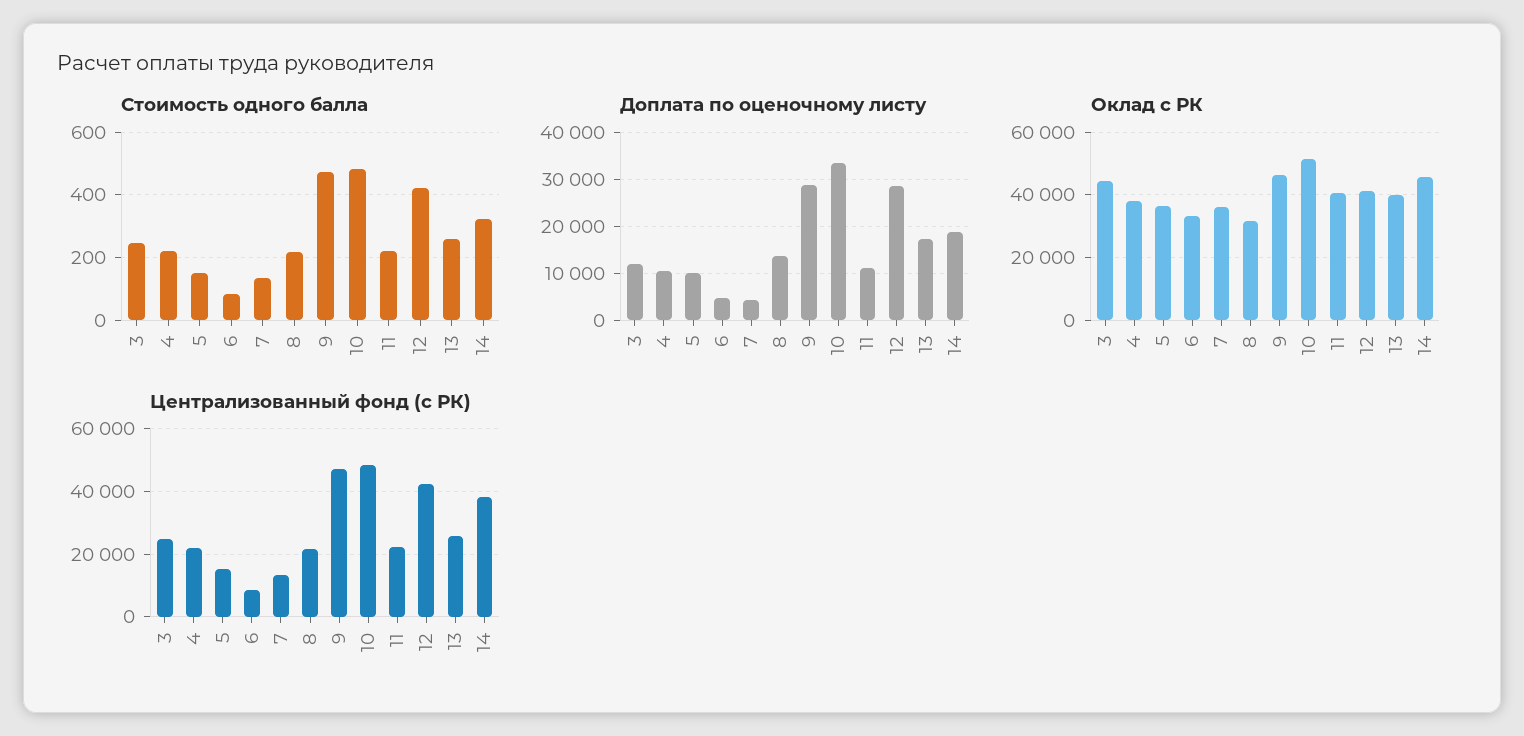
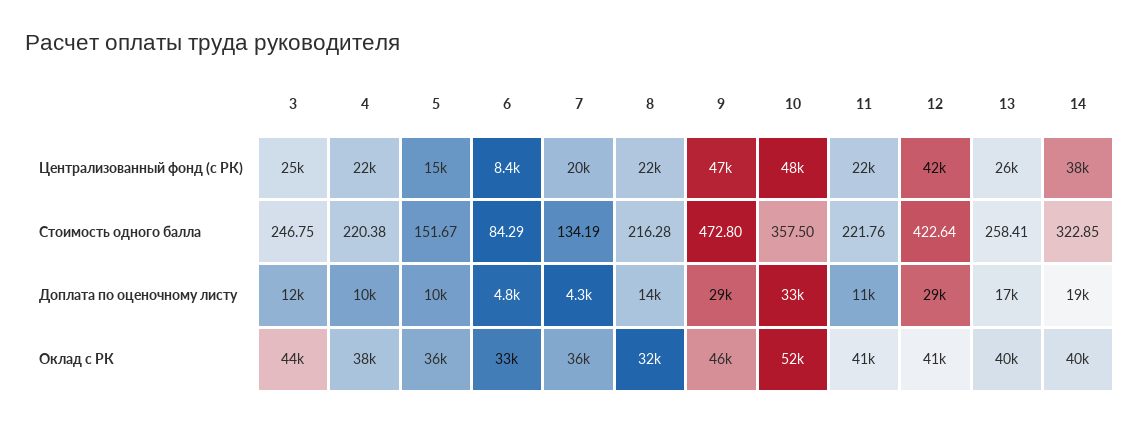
  {
    "Стоимость одного балла": {
      "3": 246.75,
      "4": 220.38,
      "5": 151.67,
      "6": 84.29,
      "7": 134.19,
      "8": 216.28,
      "9": 472.8,
-     "10": 480,
+     "10": 357.5,
      "11": 221.76,
      "12": 422.64,
      "13": 258.41,
      "14": 322.85
    },
    "Доплата по оценочному листу": {
      "3": 12000,
      "4": 10000,
      "5": 10000,
      "6": 4800,
      "7": 4300,
      "8": 14000,
      "9": 29000,
      "10": 33000,
      "11": 11000,
      "12": 29000,
      "13": 17000,
      "14": 19000
    },
    "Оклад с РК": {
      "3": 44000,
      "4": 38000,
      "5": 36000,
      "6": 33000,
      "7": 36000,
      "8": 32000,
      "9": 46000,
      "10": 52000,
      "11": 41000,
      "12": 41000,
      "13": 40000,
-     "14": 46000
+     "14": 40000
    },
    "Централизованный фонд (с РК)": {
      "3": 25000,
      "4": 22000,
      "5": 15000,
      "6": 8400,
-     "7": 14000,
+     "7": 20000,
      "8": 22000,
      "9": 47000,
      "10": 48000,
      "11": 22000,
      "12": 42000,
      "13": 26000,
      "14": 38000
    }
  }

